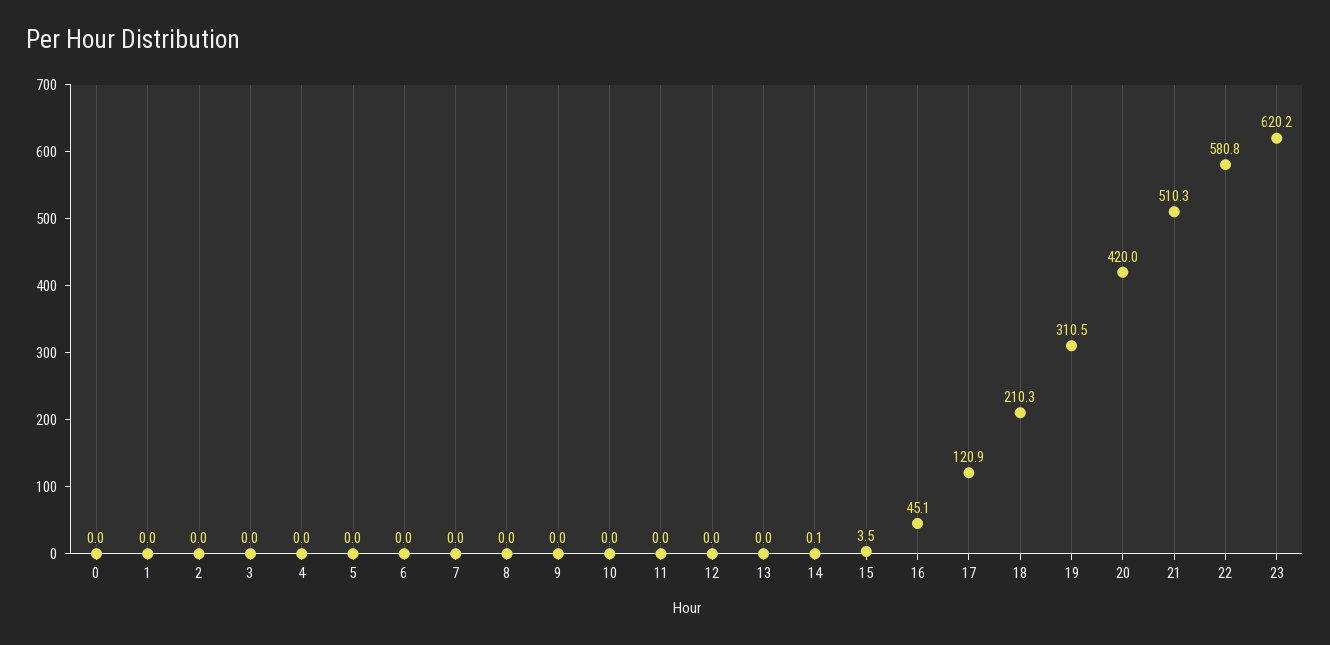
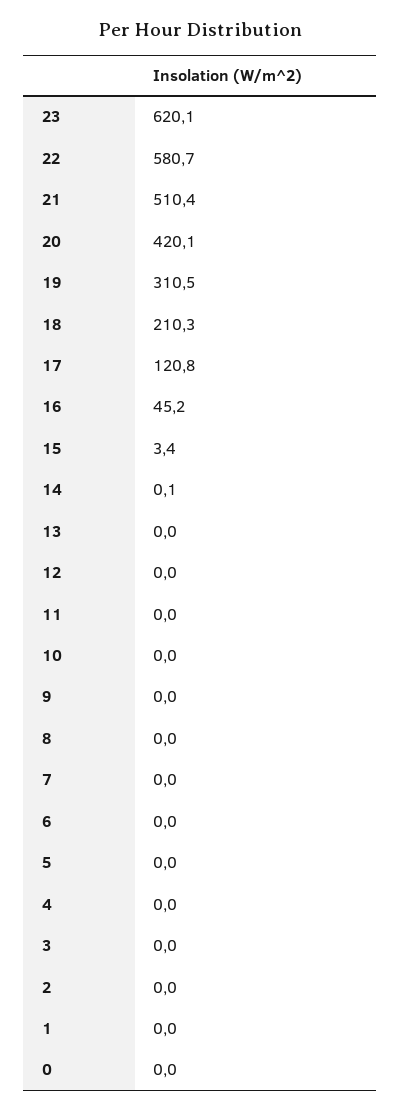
  {
    "0": 0,
    "1": 0,
    "2": 0,
    "3": 0,
    "4": 0,
    "5": 0,
    "6": 0,
    "7": 0,
    "8": 0,
    "9": 0,
    "10": 0,
    "11": 0,
    "12": 0,
    "13": 0,
    "14": 0.1,
-   "15": 3.5,
+   "15": 3.4,
-   "16": 45.1,
+   "16": 45.2,
-   "17": 120.9,
+   "17": 120.8,
    "18": 210.3,
    "19": 310.5,
-   "20": 420,
+   "20": 420.1,
-   "21": 510.3,
+   "21": 510.4,
-   "22": 580.8,
+   "22": 580.7,
-   "23": 620.2
+   "23": 620.1
  }

